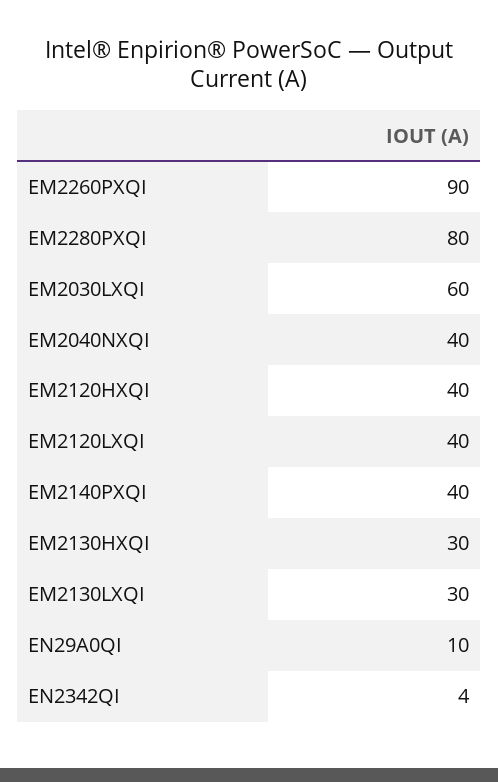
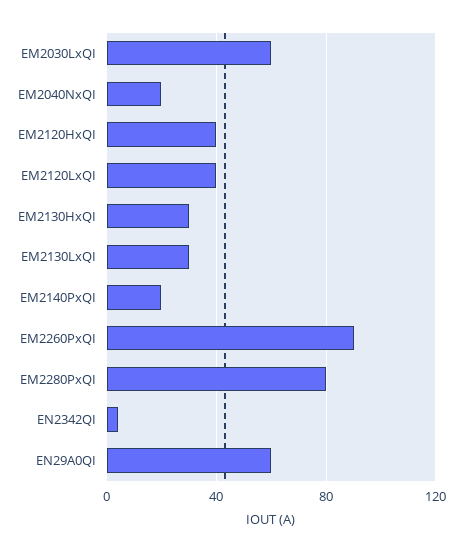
  {
    "EM2260PXQI": 90,
    "EM2280PXQI": 80,
    "EM2030LXQI": 60,
-   "EM2040NXQI": 40,
+   "EM2040NXQI": 20,
    "EM2120HXQI": 40,
    "EM2120LXQI": 40,
-   "EM2140PXQI": 40,
+   "EM2140PXQI": 20,
    "EM2130HXQI": 30,
    "EM2130LXQI": 30,
-   "EN29A0QI": 10,
+   "EN29A0QI": 60,
    "EN2342QI": 4
  }

